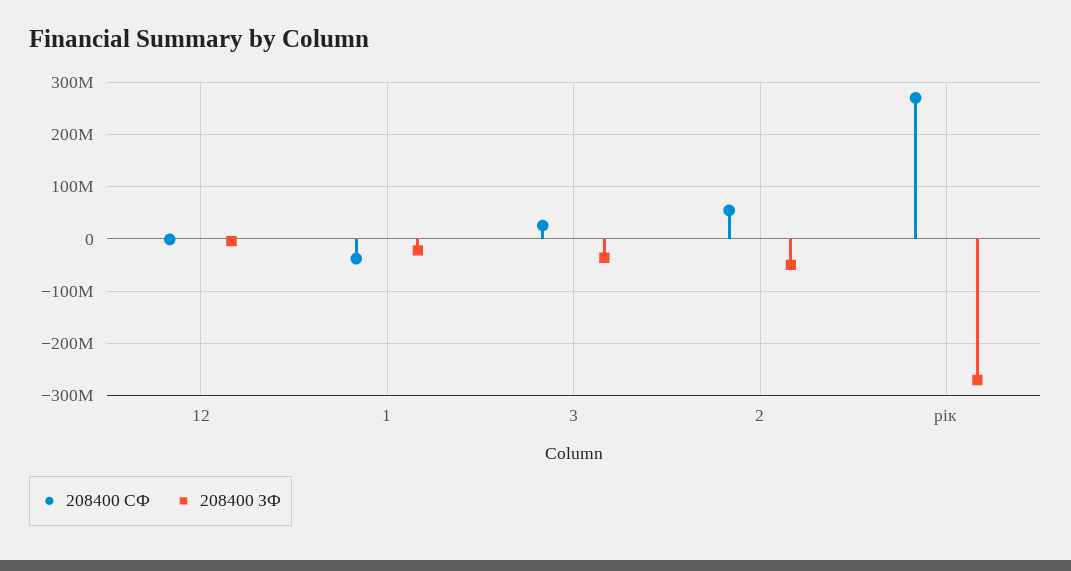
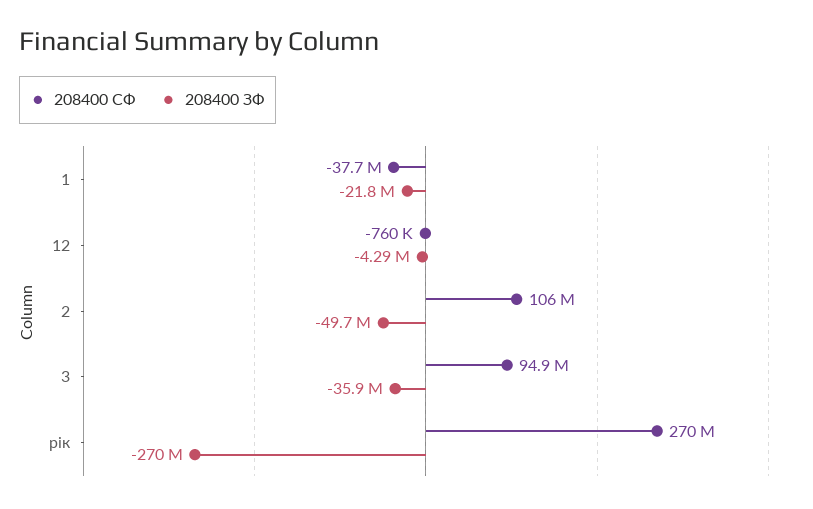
  {
    "208400 СФ": {
      "12": -760000,
      "1": -37700000,
-     "3": 20000000,
+     "3": 94900000,
-     "2": 60000000,
+     "2": 106000000,
      "рік": 270000000
    },
    "208400 ЗФ": {
      "12": -4290000,
      "1": -21800000,
      "3": -35900000,
      "2": -49700000,
      "рік": -270000000
    }
  }

